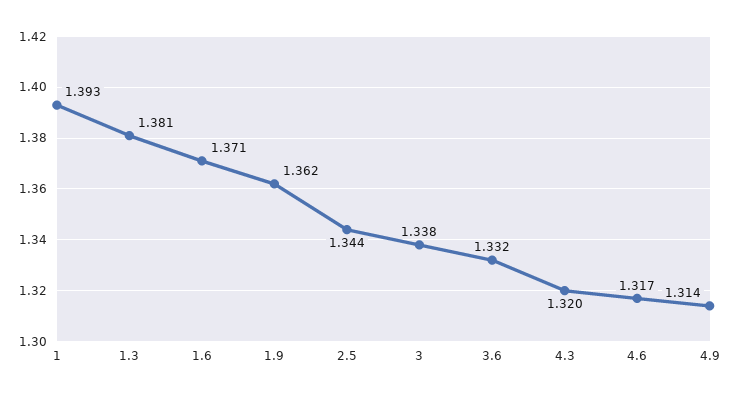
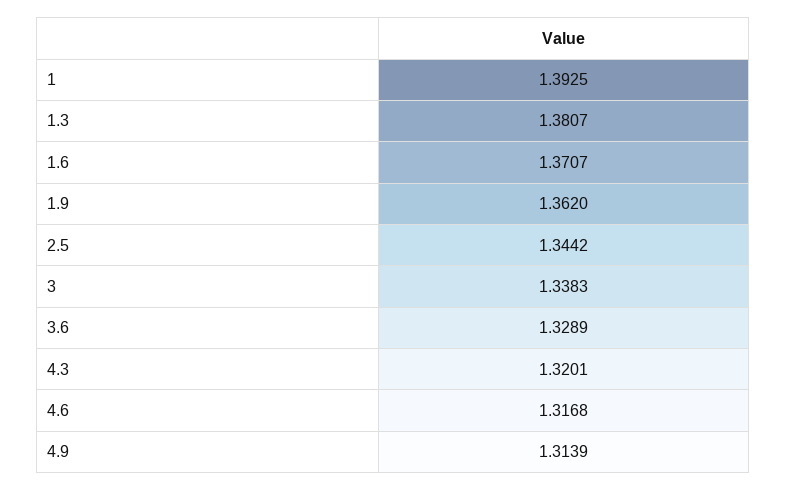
  {
    "1": 1.3925,
    "1.3": 1.3807,
    "1.6": 1.3707,
    "1.9": 1.362,
    "2.5": 1.3442,
    "3": 1.3383,
-   "3.6": 1.332,
+   "3.6": 1.3289,
    "4.3": 1.3201,
    "4.6": 1.3168,
    "4.9": 1.3139
  }

